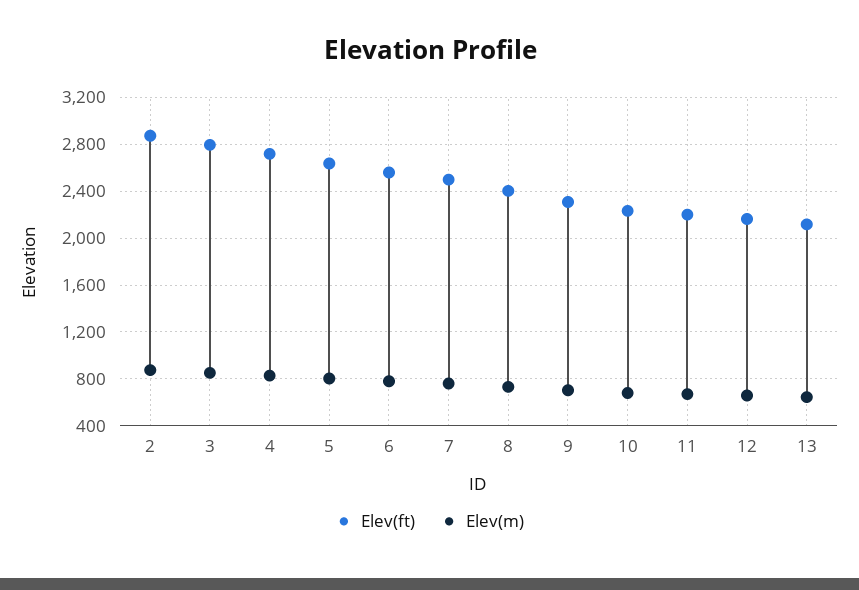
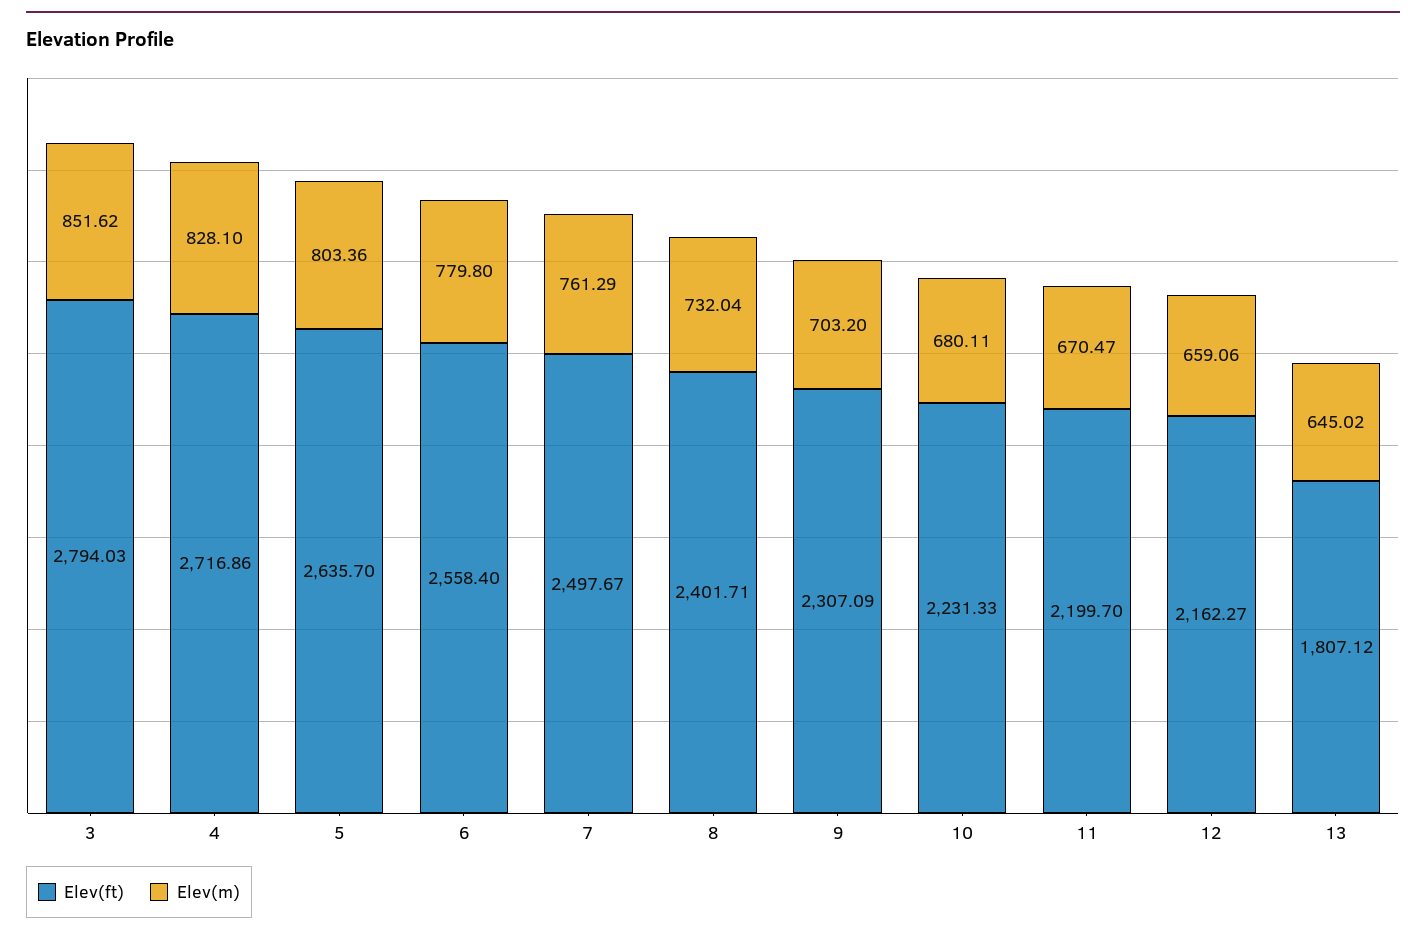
  {
    "Elev(ft)": {
-     "2": 2900,
      "3": 2794.03,
      "4": 2716.86,
      "5": 2635.7,
      "6": 2558.4,
      "7": 2497.67,
      "8": 2401.71,
      "9": 2307.09,
      "10": 2231.33,
      "11": 2199.7,
      "12": 2162.27,
-     "13": 2100
+     "13": 1807.12
    },
    "Elev(m)": {
-     "2": 900,
      "3": 851.62,
      "4": 828.1,
      "5": 803.36,
      "6": 779.8,
      "7": 761.29,
      "8": 732.04,
      "9": 703.2,
      "10": 680.11,
      "11": 670.47,
      "12": 659.06,
      "13": 645.02
    }
  }

